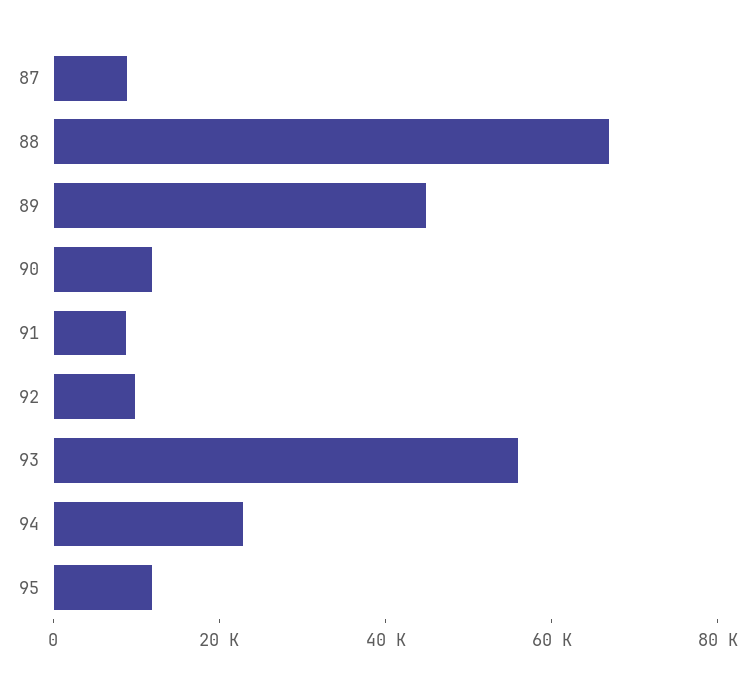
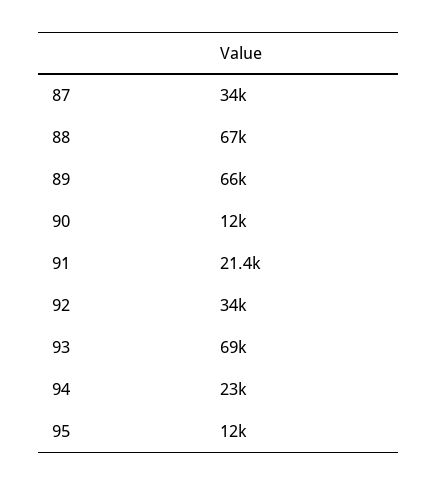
  {
-   "87": 10000,
+   "87": 34000,
    "88": 67000,
-   "89": 45000,
+   "89": 66000,
    "90": 12000,
-   "91": 10000,
+   "91": 21400,
-   "92": 10000,
+   "92": 34000,
-   "93": 55000,
+   "93": 69000,
    "94": 23000,
    "95": 12000
  }

